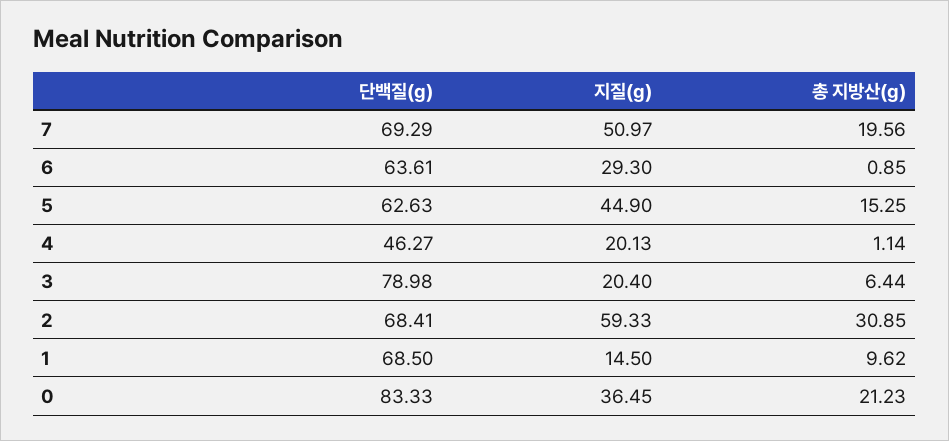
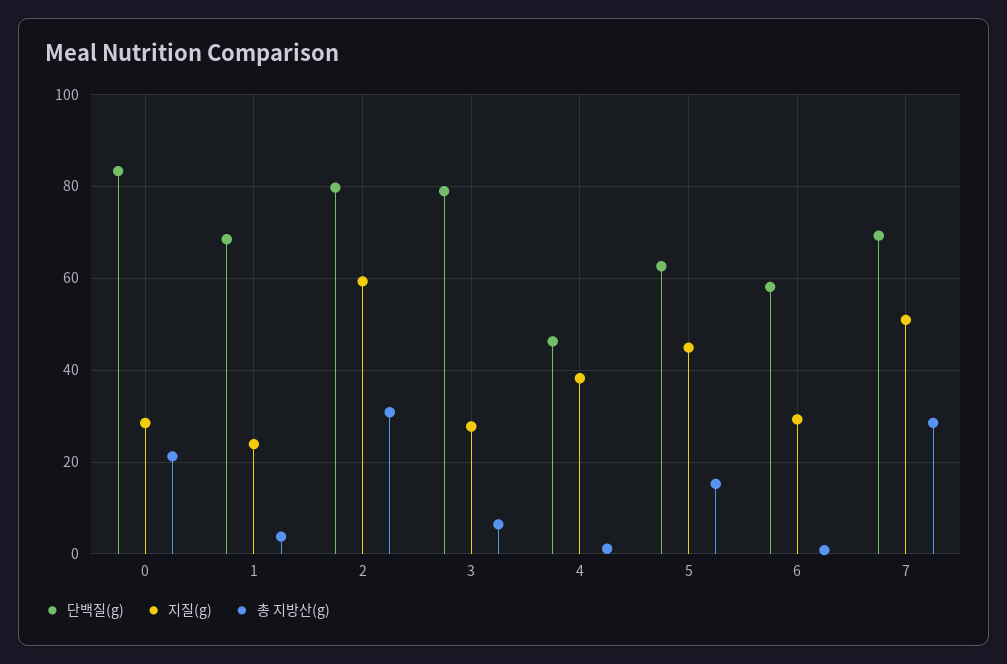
  {
    "단백질(g)": {
      "7": 69.29,
-     "6": 63.61,
+     "6": 58,
      "5": 62.63,
      "4": 46.27,
      "3": 78.98,
-     "2": 68.41,
+     "2": 80,
      "1": 68.5,
      "0": 83.33
    },
    "지질(g)": {
      "7": 50.97,
      "6": 29.3,
      "5": 44.9,
-     "4": 20.13,
+     "4": 38,
-     "3": 20.4,
+     "3": 28,
      "2": 59.33,
-     "1": 14.5,
+     "1": 24,
-     "0": 36.45
+     "0": 28
    },
    "총 지방산(g)": {
-     "7": 19.56,
+     "7": 28,
      "6": 0.85,
      "5": 15.25,
      "4": 1.14,
      "3": 6.44,
      "2": 30.85,
-     "1": 9.62,
+     "1": 4,
      "0": 21.23
    }
  }

